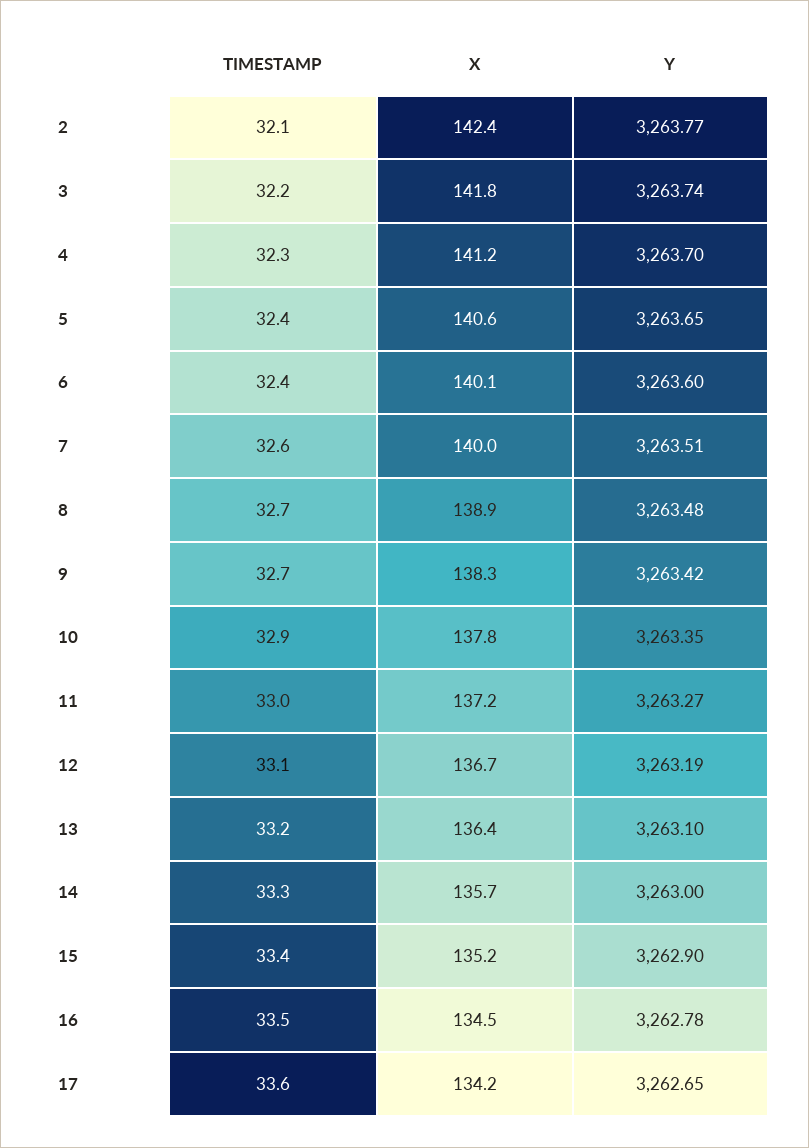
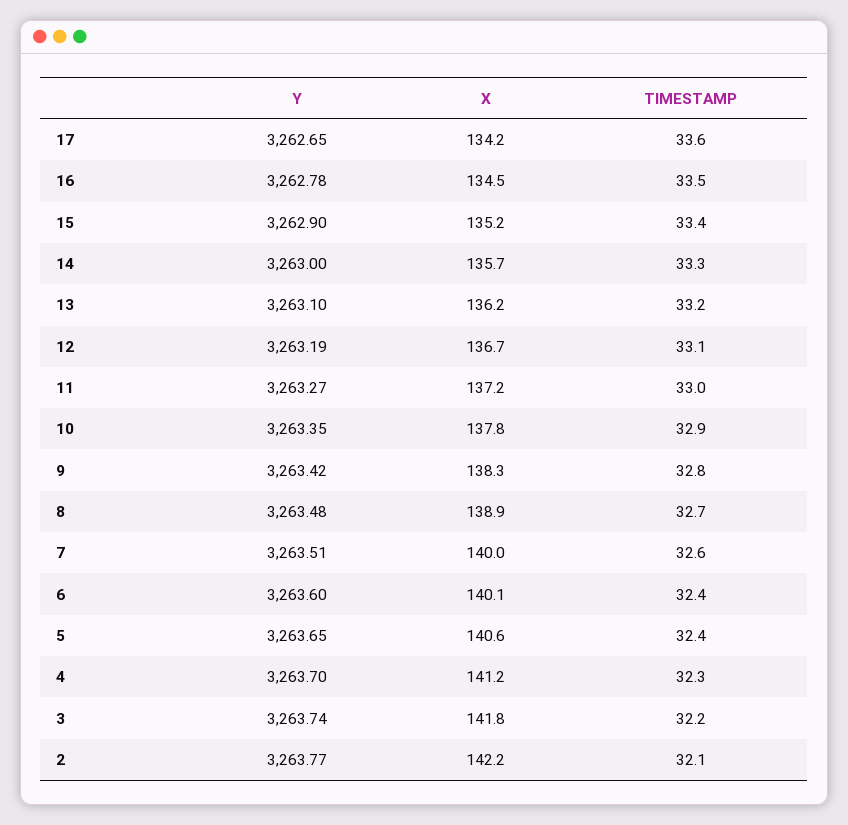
  {
    "TIMESTAMP": {
      "2": 32.1,
      "3": 32.2,
      "4": 32.3,
      "5": 32.4,
      "6": 32.4,
      "7": 32.6,
      "8": 32.7,
-     "9": 32.7,
+     "9": 32.8,
      "10": 32.9,
      "11": 33,
      "12": 33.1,
      "13": 33.2,
      "14": 33.3,
      "15": 33.4,
      "16": 33.5,
      "17": 33.6
    },
    "X": {
-     "2": 142.4,
+     "2": 142.2,
      "3": 141.8,
      "4": 141.2,
      "5": 140.6,
      "6": 140.1,
      "7": 140,
      "8": 138.9,
      "9": 138.3,
      "10": 137.8,
      "11": 137.2,
      "12": 136.7,
-     "13": 136.4,
+     "13": 136.2,
      "14": 135.7,
      "15": 135.2,
      "16": 134.5,
      "17": 134.2
    },
    "Y": {
      "2": 3263.77,
      "3": 3263.74,
      "4": 3263.7,
      "5": 3263.65,
      "6": 3263.6,
      "7": 3263.51,
      "8": 3263.48,
      "9": 3263.42,
      "10": 3263.35,
      "11": 3263.27,
      "12": 3263.19,
      "13": 3263.1,
      "14": 3263,
      "15": 3262.9,
      "16": 3262.78,
      "17": 3262.65
    }
  }

